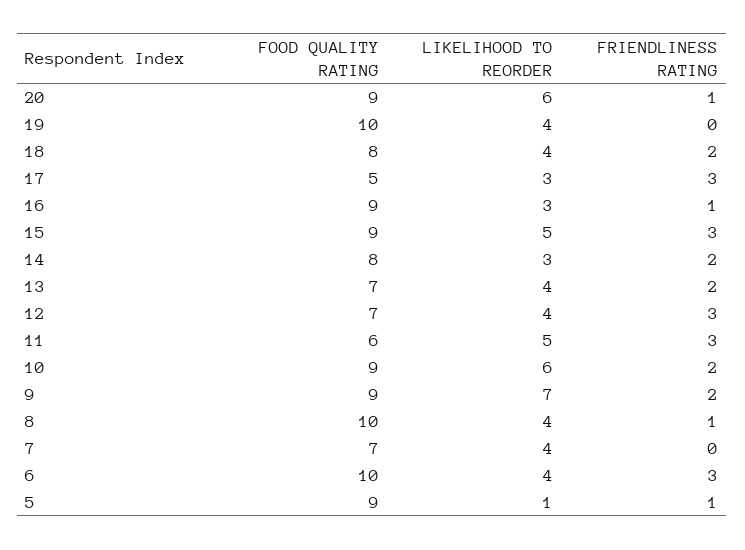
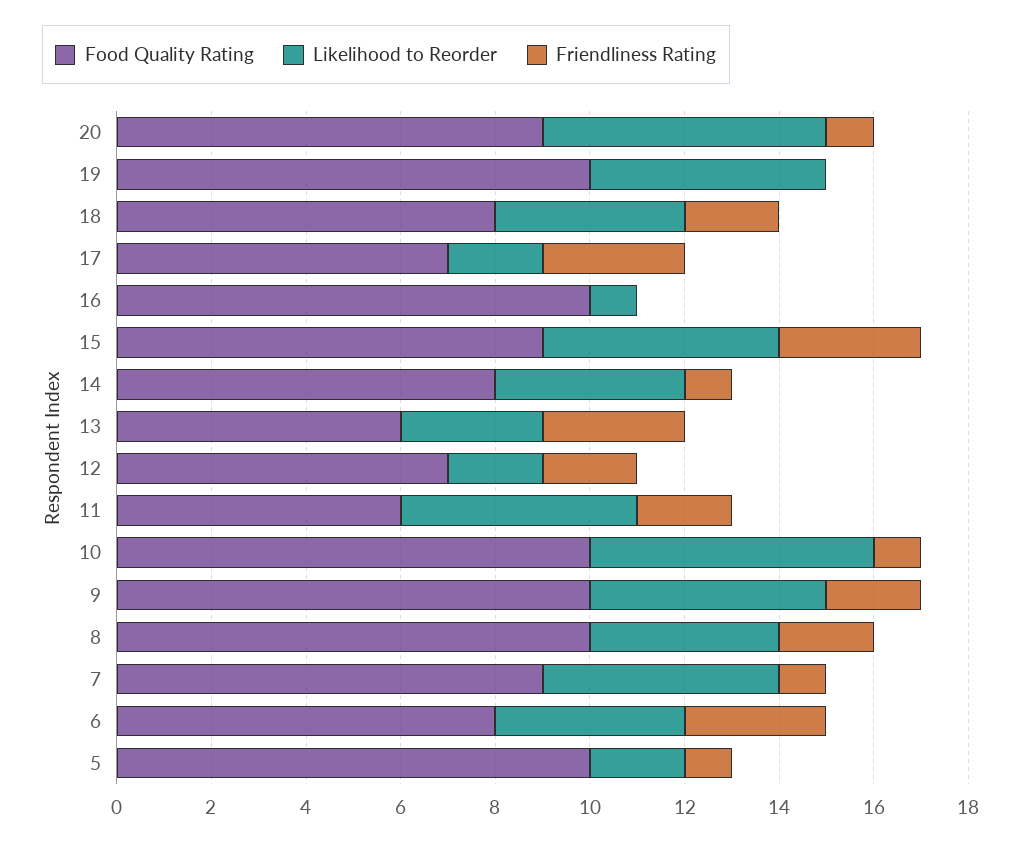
  {
    "FOOD QUALITY RATING": {
      "20": 9,
      "19": 10,
      "18": 8,
-     "17": 5,
+     "17": 7,
-     "16": 9,
+     "16": 10,
      "15": 9,
      "14": 8,
-     "13": 7,
+     "13": 6,
      "12": 7,
      "11": 6,
-     "10": 9,
+     "10": 10,
-     "9": 9,
+     "9": 10,
      "8": 10,
-     "7": 7,
+     "7": 9,
-     "6": 10,
+     "6": 8,
-     "5": 9
+     "5": 10
    },
    "LIKELIHOOD TO REORDER": {
      "20": 6,
-     "19": 4,
+     "19": 5,
      "18": 4,
-     "17": 3,
+     "17": 2,
-     "16": 3,
+     "16": 1,
      "15": 5,
-     "14": 3,
+     "14": 4,
-     "13": 4,
+     "13": 3,
-     "12": 4,
+     "12": 2,
      "11": 5,
      "10": 6,
-     "9": 7,
+     "9": 5,
      "8": 4,
-     "7": 4,
+     "7": 5,
      "6": 4,
-     "5": 1
+     "5": 2
    },
    "FRIENDLINESS RATING": {
      "20": 1,
      "19": 0,
      "18": 2,
      "17": 3,
-     "16": 1,
+     "16": 0,
      "15": 3,
-     "14": 2,
+     "14": 1,
-     "13": 2,
+     "13": 3,
-     "12": 3,
+     "12": 2,
-     "11": 3,
+     "11": 2,
-     "10": 2,
+     "10": 1,
      "9": 2,
-     "8": 1,
+     "8": 2,
-     "7": 0,
+     "7": 1,
      "6": 3,
      "5": 1
    }
  }

